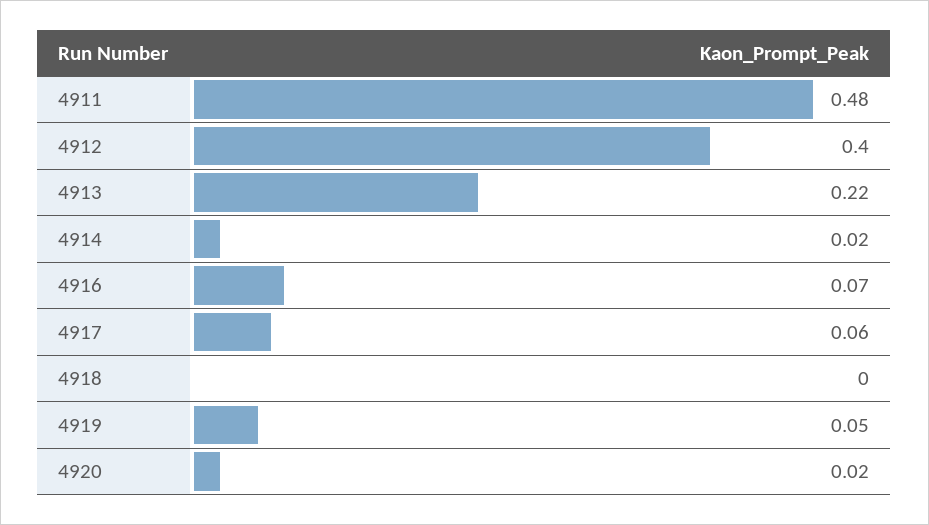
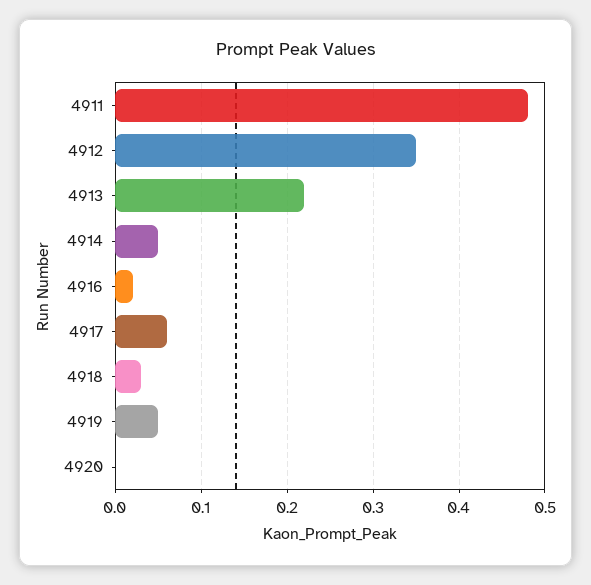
  {
    "4911": 0.48,
-   "4912": 0.4,
+   "4912": 0.35,
    "4913": 0.22,
-   "4914": 0.02,
+   "4914": 0.05,
-   "4916": 0.07,
+   "4916": 0.02,
    "4917": 0.06,
-   "4918": 0,
+   "4918": 0.03,
    "4919": 0.05,
-   "4920": 0.02
+   "4920": 0
  }

